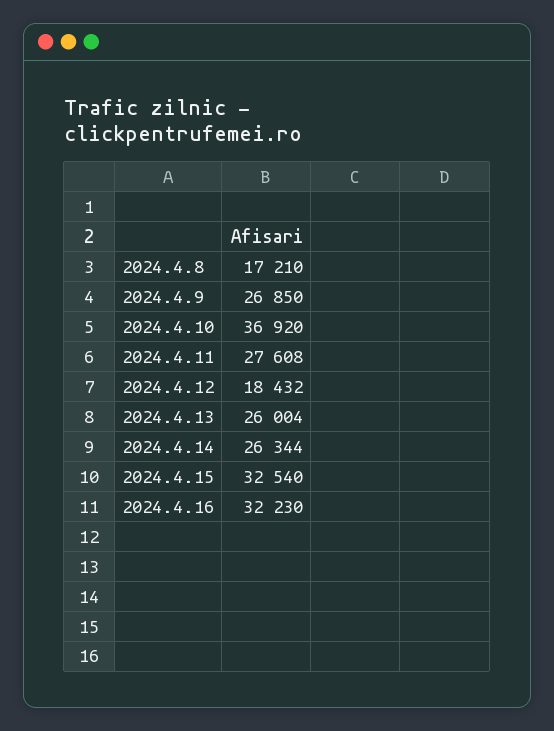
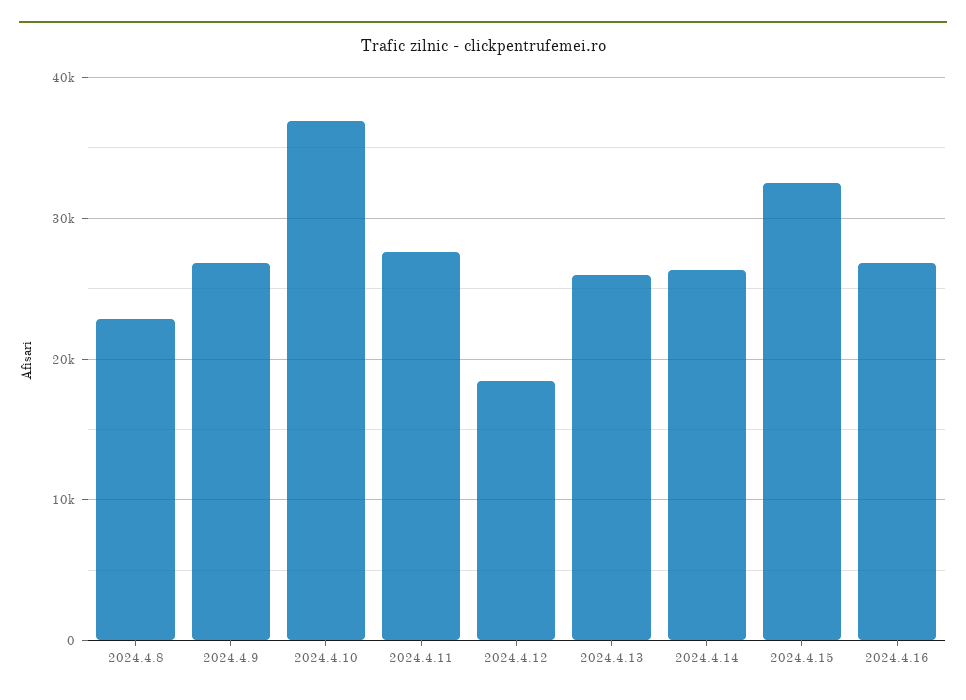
  {
-   "2024.4.8": 17210,
+   "2024.4.8": 23000,
    "2024.4.9": 26850,
    "2024.4.10": 36920,
    "2024.4.11": 27608,
    "2024.4.12": 18432,
    "2024.4.13": 26004,
    "2024.4.14": 26344,
    "2024.4.15": 32540,
-   "2024.4.16": 32230
+   "2024.4.16": 27000
  }

